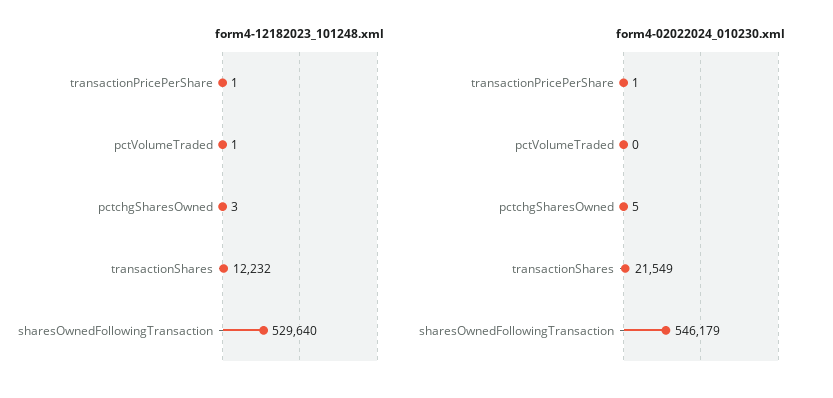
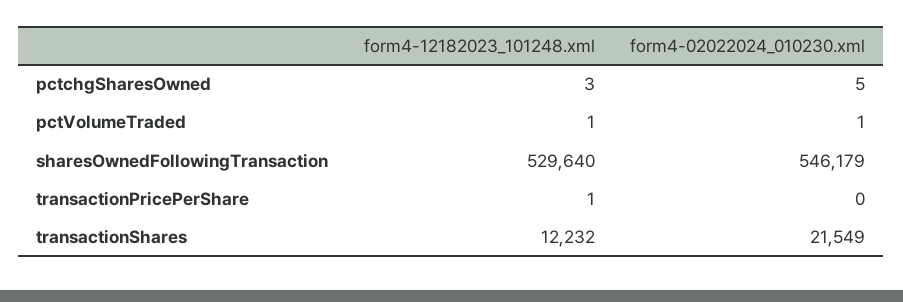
  {
    "form4-12182023_101248.xml": {
      "transactionPricePerShare": 1,
      "pctVolumeTraded": 1,
      "pctchgSharesOwned": 3,
      "transactionShares": 12232,
      "sharesOwnedFollowingTransaction": 529640
    },
    "form4-02022024_010230.xml": {
-     "transactionPricePerShare": 1,
+     "transactionPricePerShare": 0,
-     "pctVolumeTraded": 0,
+     "pctVolumeTraded": 1,
      "pctchgSharesOwned": 5,
      "transactionShares": 21549,
      "sharesOwnedFollowingTransaction": 546179
    }
  }

